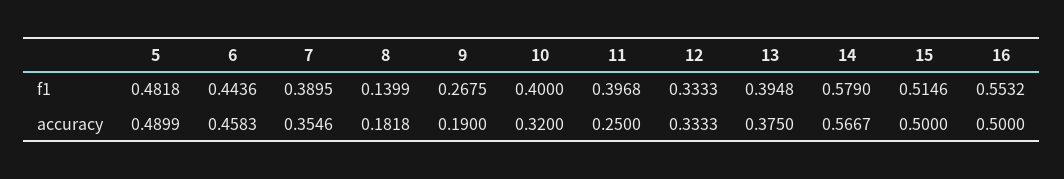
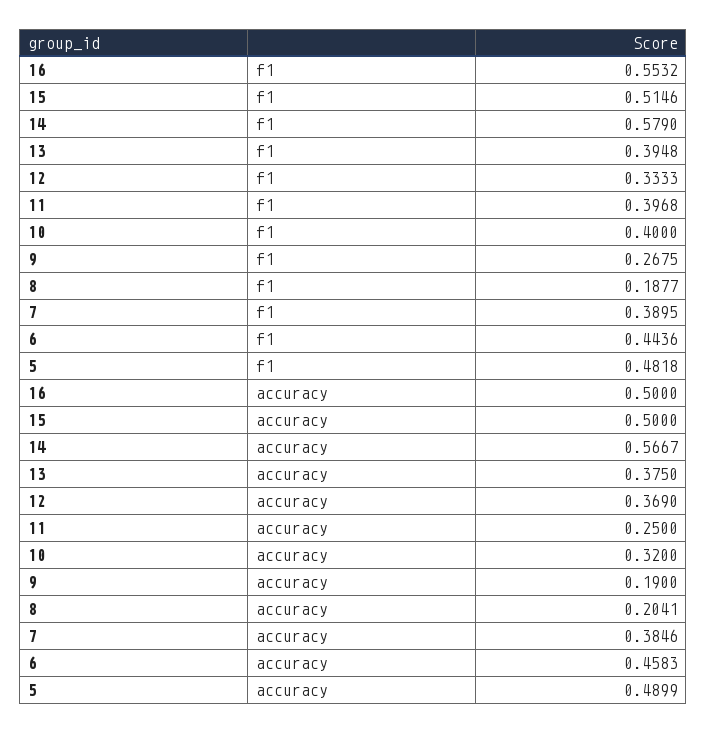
  {
    "5": {
      "f1": 0.4818,
      "accuracy": 0.4899
    },
    "6": {
      "f1": 0.4436,
      "accuracy": 0.4583
    },
    "7": {
      "f1": 0.3895,
-     "accuracy": 0.3546
+     "accuracy": 0.3846
    },
    "8": {
-     "f1": 0.1399,
+     "f1": 0.1877,
-     "accuracy": 0.1818
+     "accuracy": 0.2041
    },
    "9": {
      "f1": 0.2675,
      "accuracy": 0.19
    },
    "10": {
      "f1": 0.4,
      "accuracy": 0.32
    },
    "11": {
      "f1": 0.3968,
      "accuracy": 0.25
    },
    "12": {
      "f1": 0.3333,
-     "accuracy": 0.3333
+     "accuracy": 0.369
    },
    "13": {
      "f1": 0.3948,
      "accuracy": 0.375
    },
    "14": {
      "f1": 0.579,
      "accuracy": 0.5667
    },
    "15": {
      "f1": 0.5146,
      "accuracy": 0.5
    },
    "16": {
      "f1": 0.5532,
      "accuracy": 0.5
    }
  }

